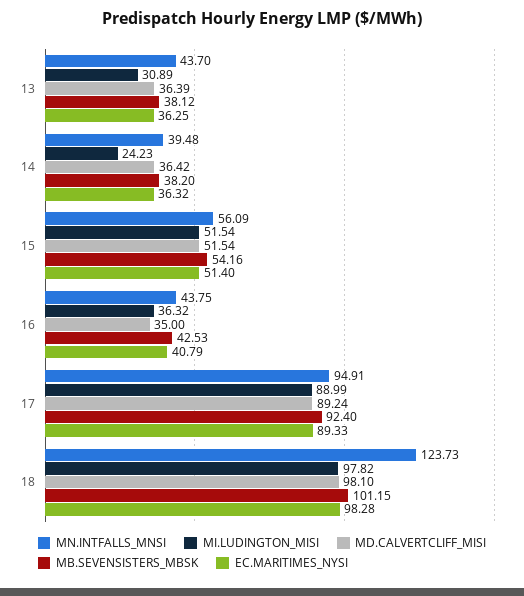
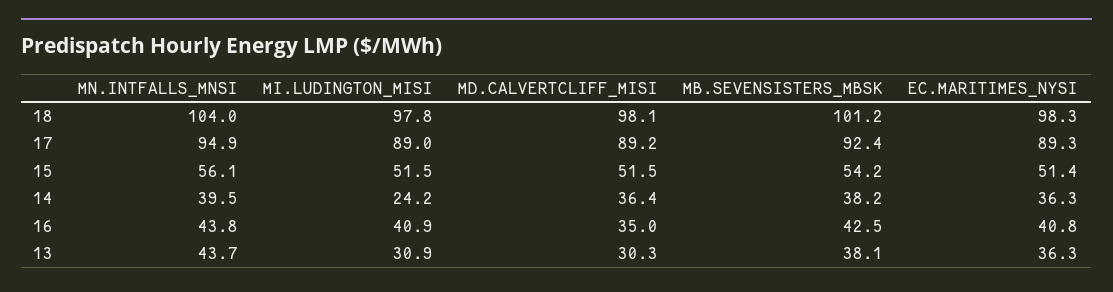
  {
    "MN.INTFALLS_MNSI": {
      "13": 43.7,
      "14": 39.48,
      "15": 56.09,
      "16": 43.75,
      "17": 94.91,
-     "18": 123.73
+     "18": 104
    },
    "MI.LUDINGTON_MISI": {
      "13": 30.89,
      "14": 24.23,
      "15": 51.54,
-     "16": 36.32,
+     "16": 40.9,
      "17": 88.99,
      "18": 97.82
    },
    "MD.CALVERTCLIFF_MISI": {
-     "13": 36.39,
+     "13": 30.3,
      "14": 36.42,
      "15": 51.54,
      "16": 35,
      "17": 89.24,
      "18": 98.1
    },
    "MB.SEVENSISTERS_MBSK": {
      "13": 38.12,
      "14": 38.2,
      "15": 54.16,
      "16": 42.53,
      "17": 92.4,
      "18": 101.15
    },
    "EC.MARITIMES_NYSI": {
      "13": 36.25,
      "14": 36.32,
      "15": 51.4,
      "16": 40.79,
      "17": 89.33,
      "18": 98.28
    }
  }

